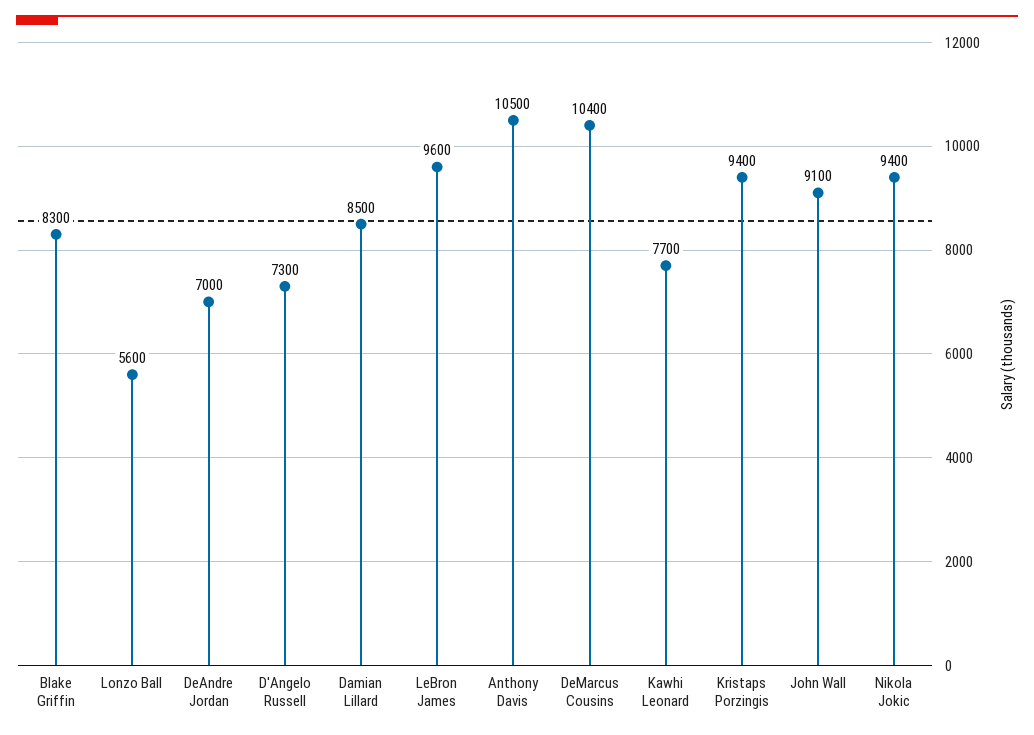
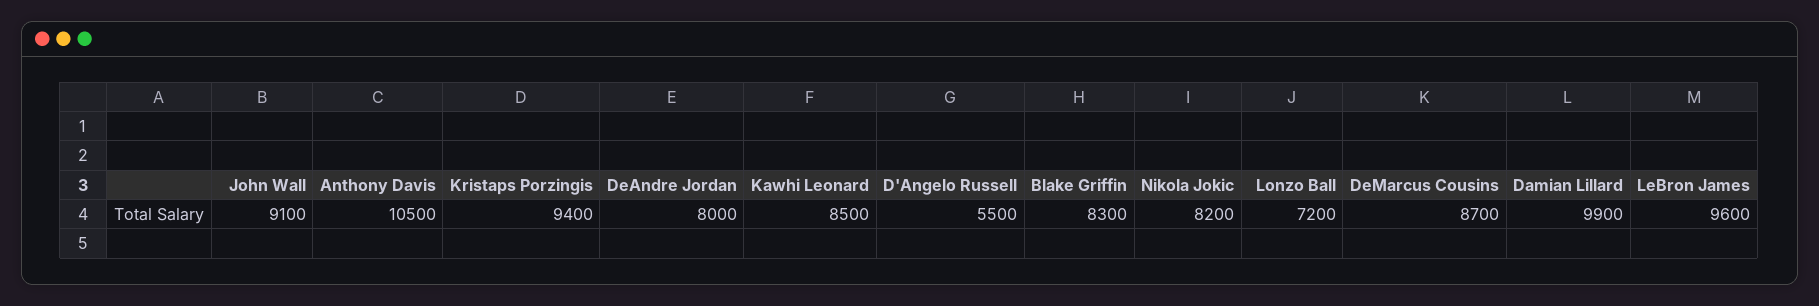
  {
    "Blake Griffin": 8300,
-   "Lonzo Ball": 5600,
+   "Lonzo Ball": 7200,
-   "DeAndre Jordan": 7000,
+   "DeAndre Jordan": 8000,
-   "D'Angelo Russell": 7300,
+   "D'Angelo Russell": 5500,
-   "Damian Lillard": 8500,
+   "Damian Lillard": 9900,
    "LeBron James": 9600,
    "Anthony Davis": 10500,
-   "DeMarcus Cousins": 10400,
+   "DeMarcus Cousins": 8700,
-   "Kawhi Leonard": 7700,
+   "Kawhi Leonard": 8500,
    "Kristaps Porzingis": 9400,
    "John Wall": 9100,
-   "Nikola Jokic": 9400
+   "Nikola Jokic": 8200
  }

